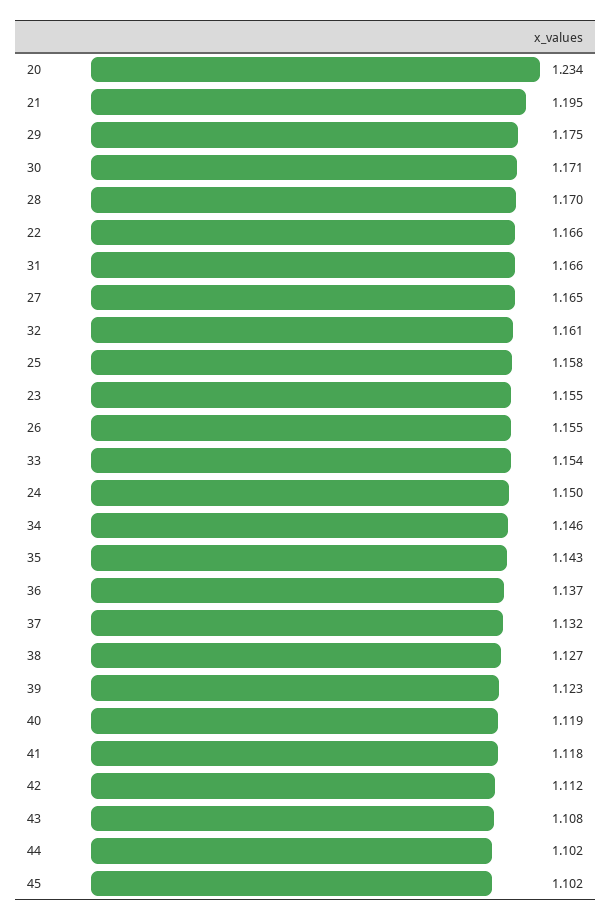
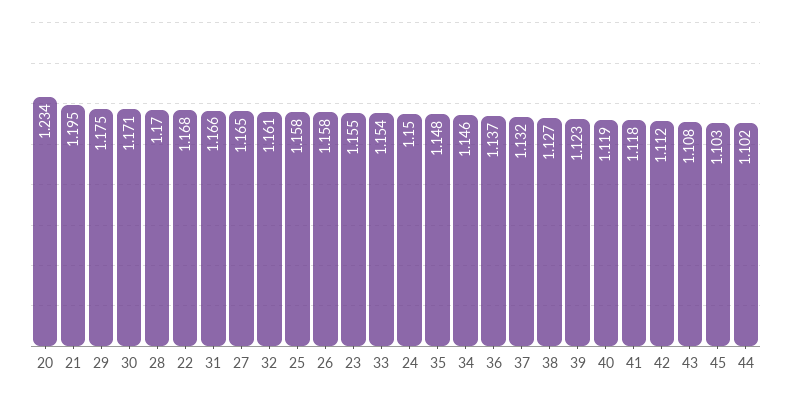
  {
    "20": 1.234,
    "21": 1.195,
    "29": 1.175,
    "30": 1.171,
    "28": 1.17,
-   "22": 1.166,
+   "22": 1.168,
    "31": 1.166,
    "27": 1.165,
    "32": 1.161,
    "25": 1.158,
    "23": 1.155,
-   "26": 1.155,
+   "26": 1.158,
    "33": 1.154,
    "24": 1.15,
    "34": 1.146,
-   "35": 1.143,
+   "35": 1.148,
    "36": 1.137,
    "37": 1.132,
    "38": 1.127,
    "39": 1.123,
    "40": 1.119,
    "41": 1.118,
    "42": 1.112,
    "43": 1.108,
    "44": 1.102,
-   "45": 1.102
+   "45": 1.103
  }

